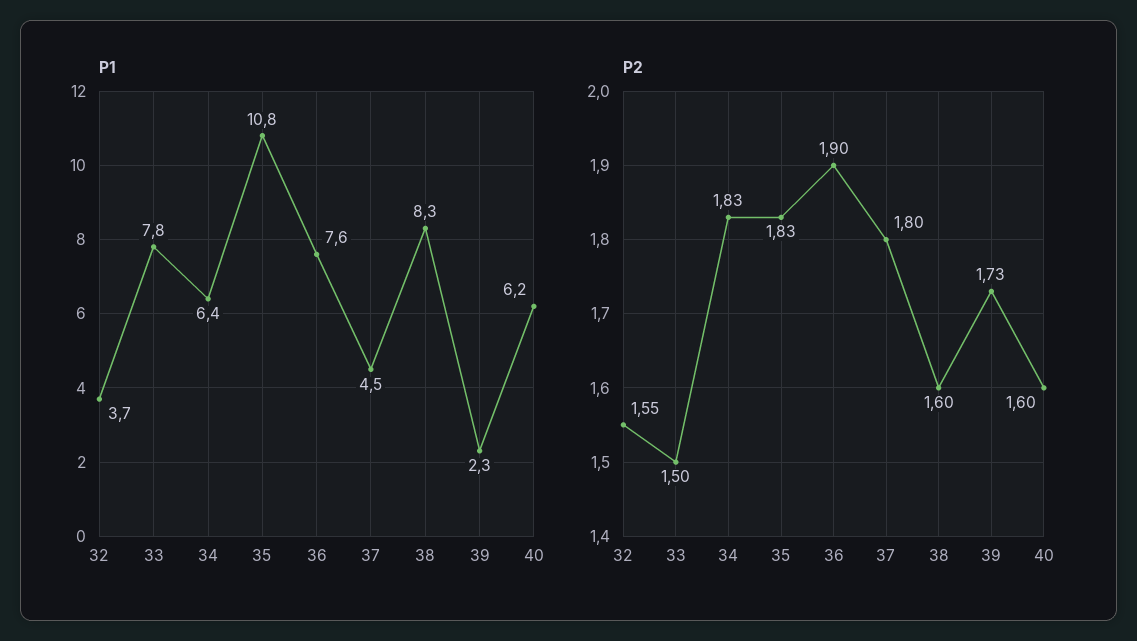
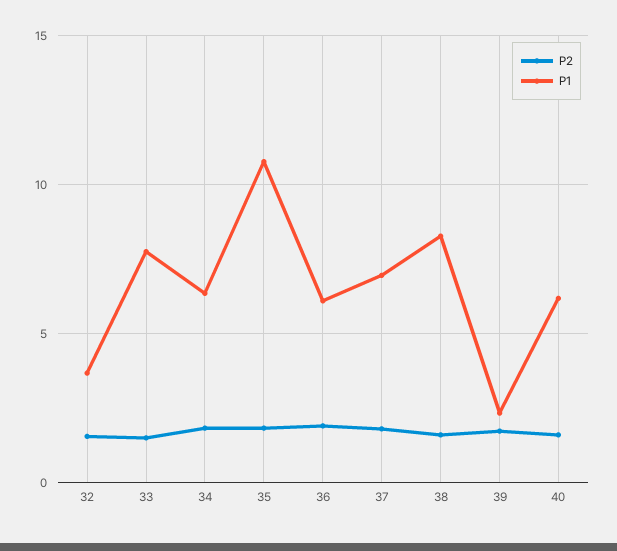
  {
    "P1": {
      "32": 3.7,
      "33": 7.8,
      "34": 6.4,
      "35": 10.8,
-     "36": 7.6,
+     "36": 6,
-     "37": 4.5,
+     "37": 7,
      "38": 8.3,
      "39": 2.3,
      "40": 6.2
    },
    "P2": {
      "32": 1.55,
      "33": 1.5,
      "34": 1.83,
      "35": 1.83,
      "36": 1.9,
      "37": 1.8,
      "38": 1.6,
      "39": 1.73,
      "40": 1.6
    }
  }

